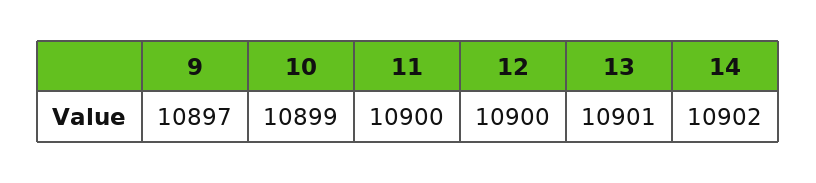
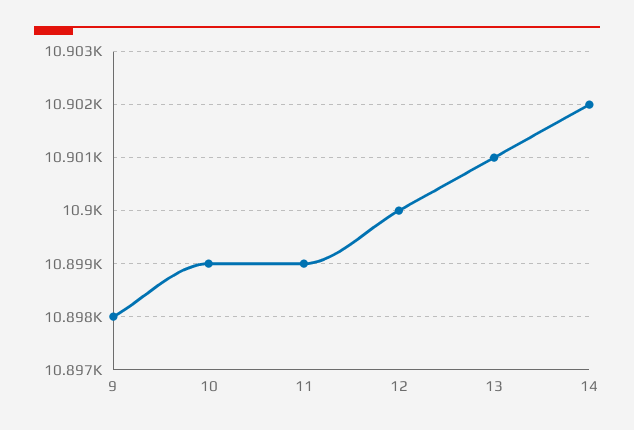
  {
-   "9": 10897,
+   "9": 10898,
    "10": 10899,
-   "11": 10900,
+   "11": 10899,
    "12": 10900,
    "13": 10901,
    "14": 10902
  }

